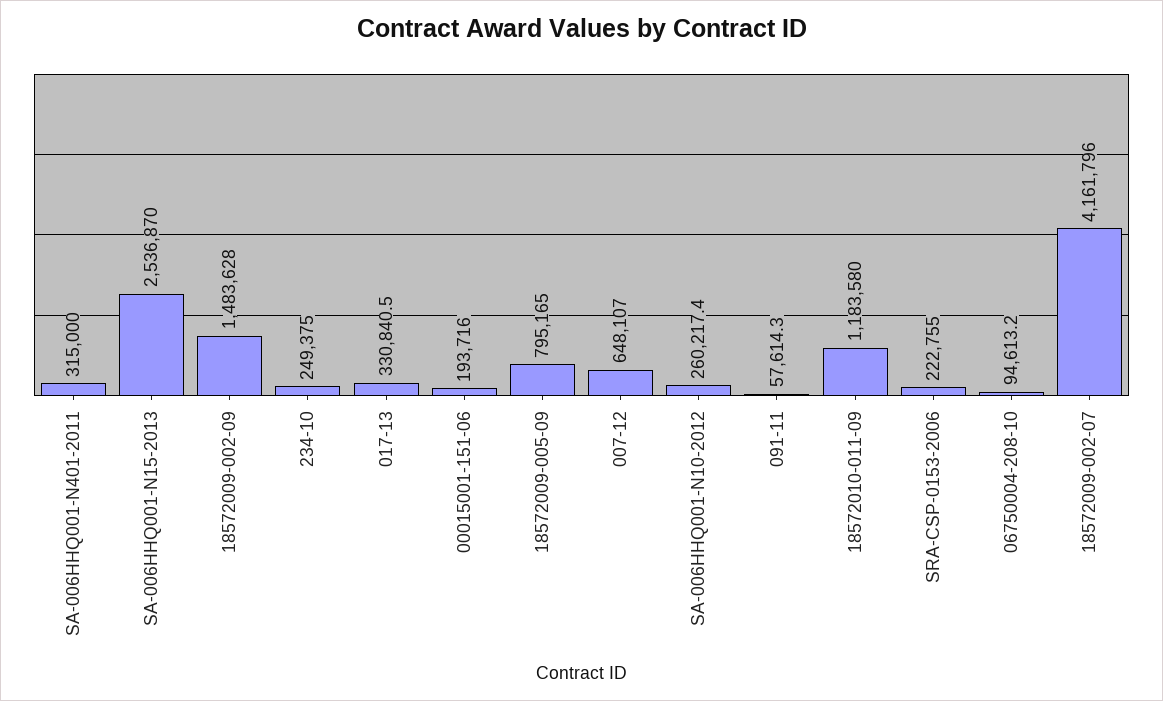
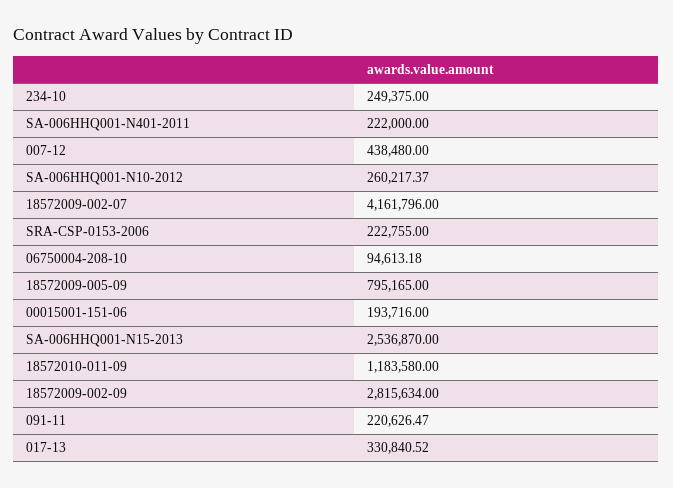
  {
-   "SA-006HHQ001-N401-2011": 315000,
+   "SA-006HHQ001-N401-2011": 222000,
    "SA-006HHQ001-N15-2013": 2536870,
-   "18572009-002-09": 1483628,
+   "18572009-002-09": 2815634,
    "234-10": 249375,
    "017-13": 330840.52,
    "00015001-151-06": 193716,
    "18572009-005-09": 795165,
-   "007-12": 648107,
+   "007-12": 438480,
    "SA-006HHQ001-N10-2012": 260217.37,
-   "091-11": 57614.3,
+   "091-11": 220626.47,
    "18572010-011-09": 1183580,
    "SRA-CSP-0153-2006": 222755,
    "06750004-208-10": 94613.18,
    "18572009-002-07": 4161796
  }

